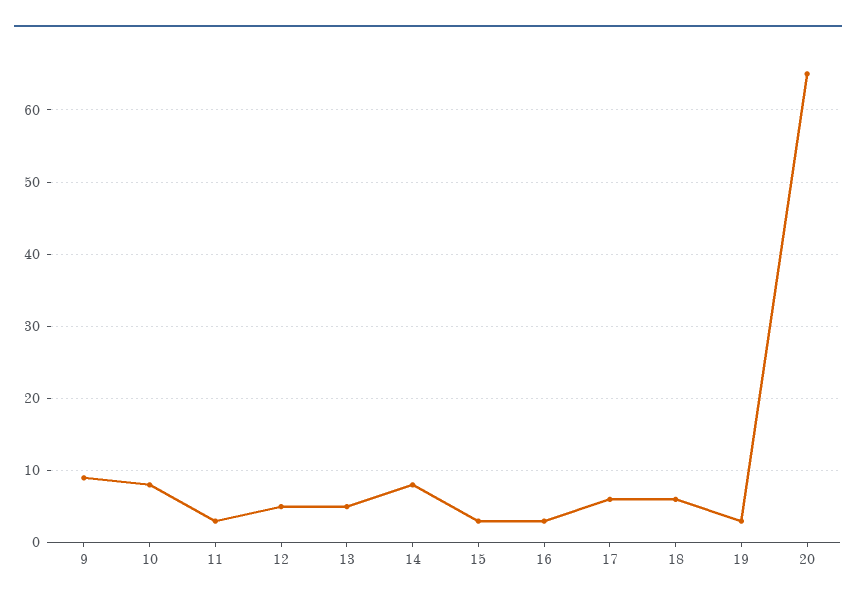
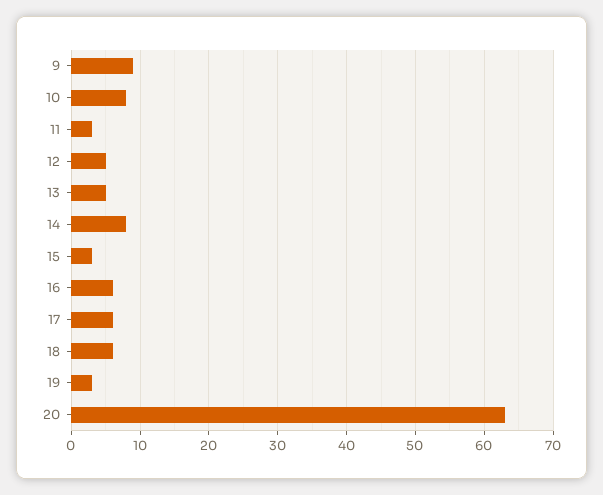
  {
    "9": 9,
    "10": 8,
    "11": 3,
    "12": 5,
    "13": 5,
    "14": 8,
    "15": 3,
-   "16": 3,
+   "16": 6,
    "17": 6,
    "18": 6,
    "19": 3,
-   "20": 65
+   "20": 63
  }

